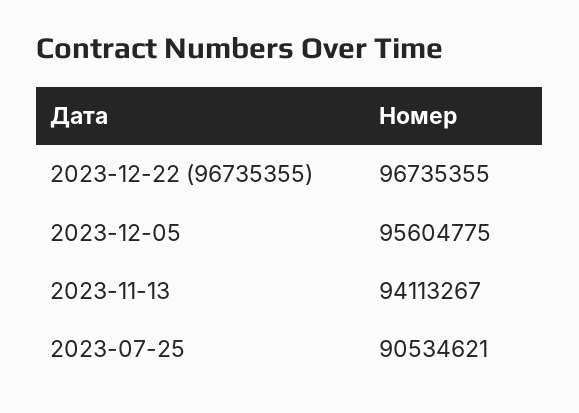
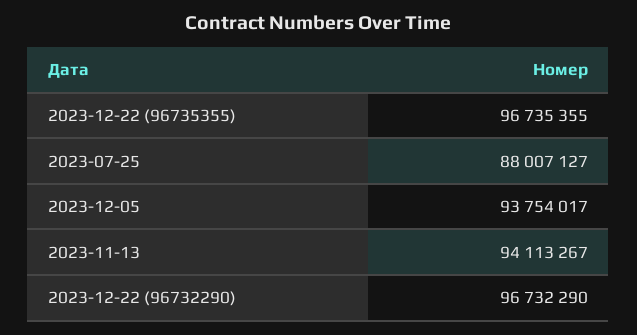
  {
    "2023-12-22 (96735355)": 96735355,
-   "2023-12-05": 95604775,
+   "2023-12-05": 93754017,
    "2023-11-13": 94113267,
-   "2023-07-25": 90534621
+   "2023-07-25": 88007127,
+   "2023-12-22 (96732290)": 96732290
  }

